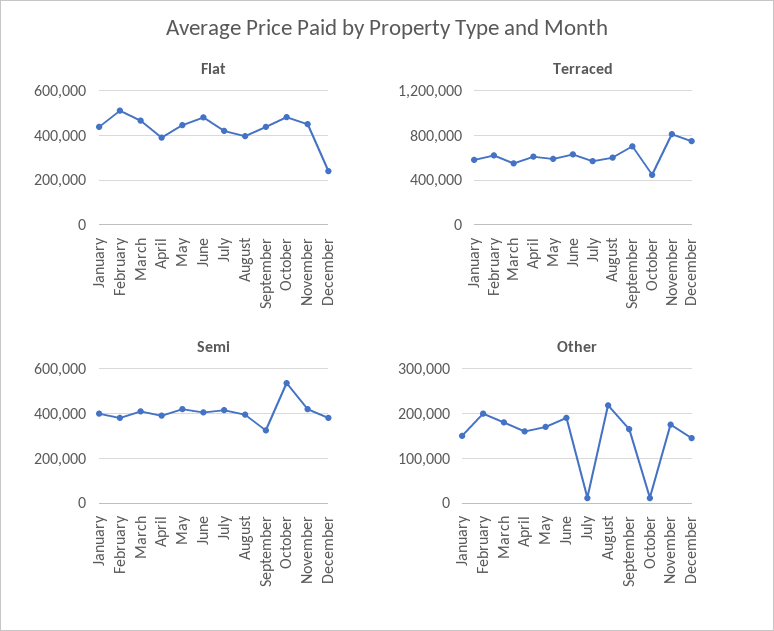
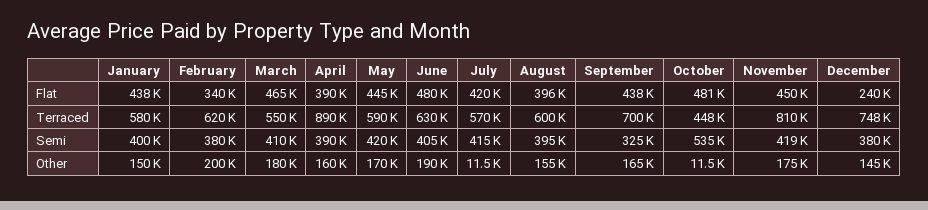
  {
    "Flat": {
      "January": 438000,
-     "February": 500000,
+     "February": 340000,
      "March": 465000,
      "April": 390000,
      "May": 445000,
      "June": 480000,
      "July": 420000,
      "August": 396000,
      "September": 438000,
      "October": 481000,
      "November": 450000,
      "December": 240000
    },
    "Terraced": {
      "January": 580000,
      "February": 620000,
      "March": 550000,
-     "April": 600000,
+     "April": 890000,
      "May": 590000,
      "June": 630000,
      "July": 570000,
      "August": 600000,
      "September": 700000,
      "October": 448000,
      "November": 810000,
      "December": 748000
    },
    "Semi": {
      "January": 400000,
      "February": 380000,
      "March": 410000,
      "April": 390000,
      "May": 420000,
      "June": 405000,
      "July": 415000,
      "August": 395000,
      "September": 325000,
      "October": 535000,
      "November": 419000,
      "December": 380000
    },
    "Other": {
      "January": 150000,
      "February": 200000,
      "March": 180000,
      "April": 160000,
      "May": 170000,
      "June": 190000,
      "July": 11500,
-     "August": 220000,
+     "August": 155000,
      "September": 165000,
      "October": 11500,
      "November": 175000,
      "December": 145000
    }
  }

